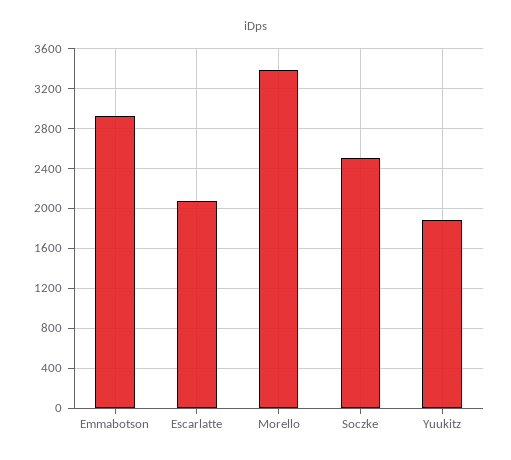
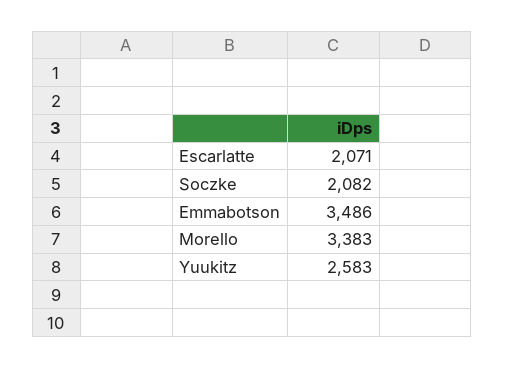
  {
-   "Emmabotson": 2900,
+   "Emmabotson": 3486,
    "Escarlatte": 2071,
    "Morello": 3383,
-   "Soczke": 2500,
+   "Soczke": 2082,
-   "Yuukitz": 1900
+   "Yuukitz": 2583
  }

